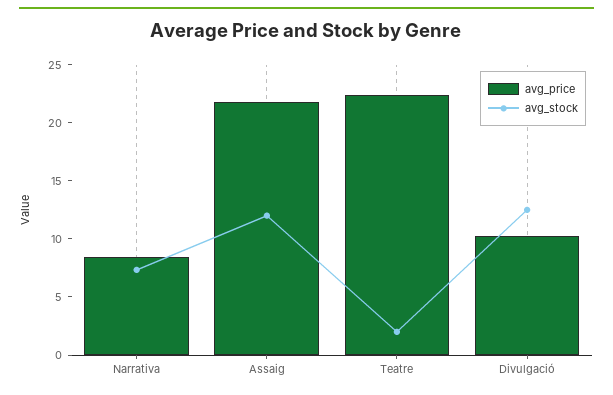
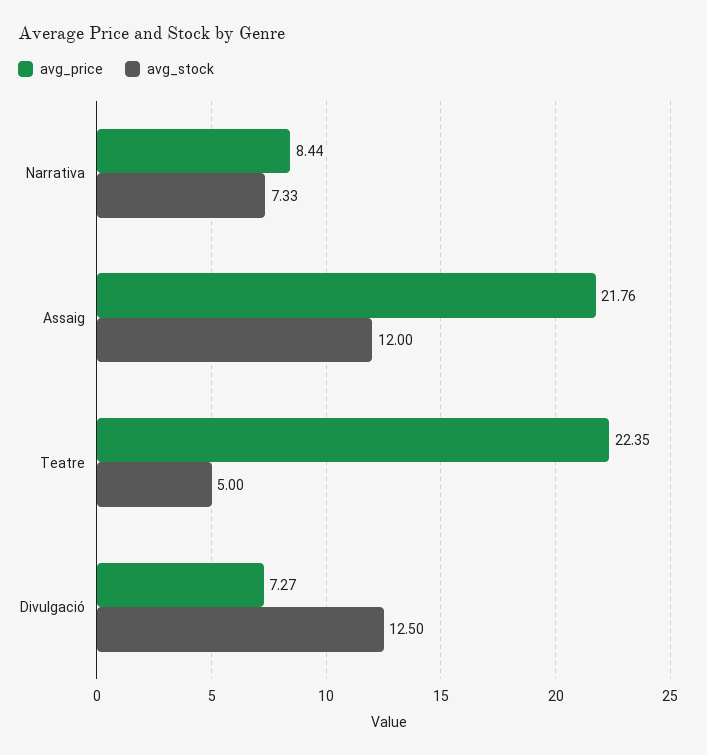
  {
    "avg_price": {
      "Narrativa": 8.44,
      "Assaig": 21.76,
      "Teatre": 22.35,
-     "Divulgació": 10
+     "Divulgació": 7.27
    },
    "avg_stock": {
      "Narrativa": 7.33,
      "Assaig": 12,
-     "Teatre": 2,
+     "Teatre": 5,
      "Divulgació": 12.5
    }
  }

